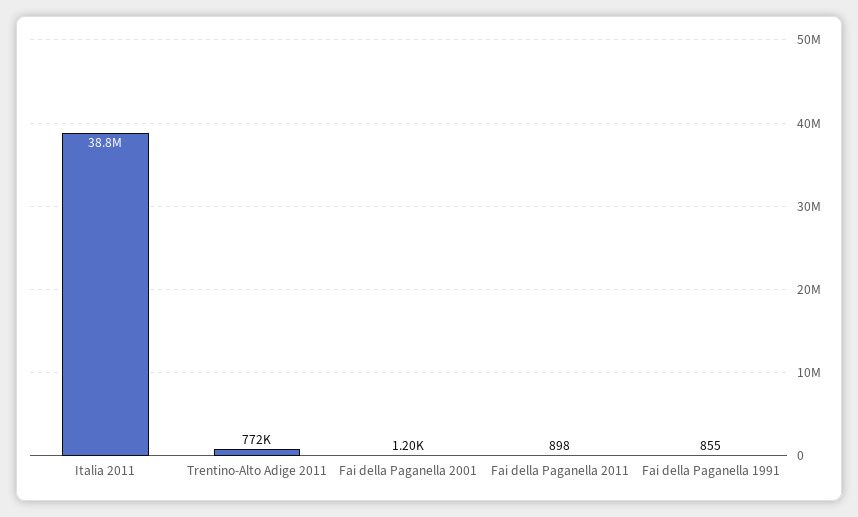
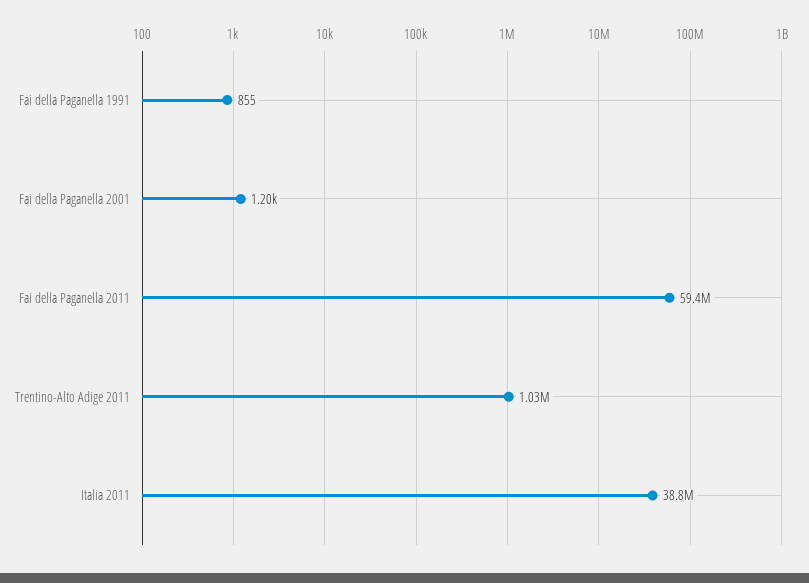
  {
    "Italia 2011": 38800000,
-   "Trentino-Alto Adige 2011": 772000,
+   "Trentino-Alto Adige 2011": 1030000,
    "Fai della Paganella 2001": 1200,
-   "Fai della Paganella 2011": 898,
+   "Fai della Paganella 2011": 59400000,
    "Fai della Paganella 1991": 855
  }

